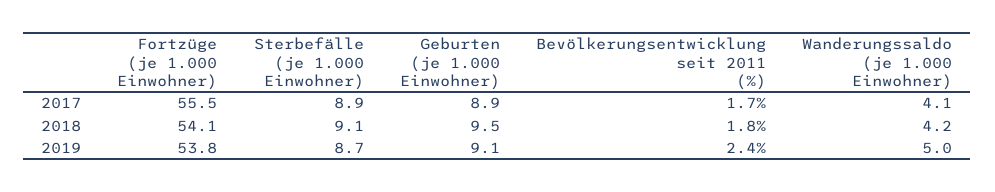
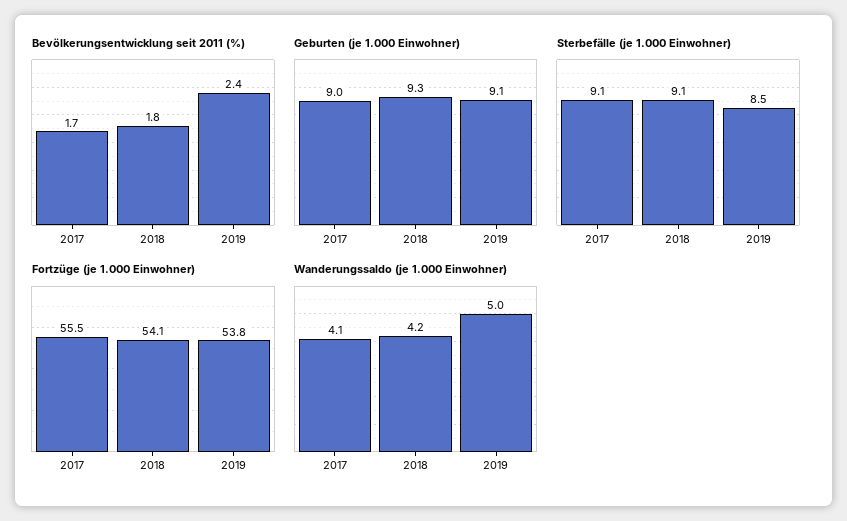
  {
    "Fortzüge (je 1.000 Einwohner)": {
      "2017": 55.5,
      "2018": 54.1,
      "2019": 53.8
    },
    "Sterbefälle (je 1.000 Einwohner)": {
-     "2017": 8.9,
+     "2017": 9.1,
      "2018": 9.1,
-     "2019": 8.7
+     "2019": 8.5
    },
    "Geburten (je 1.000 Einwohner)": {
-     "2017": 8.9,
+     "2017": 9,
-     "2018": 9.5,
+     "2018": 9.3,
      "2019": 9.1
    },
    "Bevölkerungsentwicklung seit 2011 (%)": {
      "2017": 1.7,
      "2018": 1.8,
      "2019": 2.4
    },
    "Wanderungssaldo (je 1.000 Einwohner)": {
      "2017": 4.1,
      "2018": 4.2,
      "2019": 5
    }
  }

